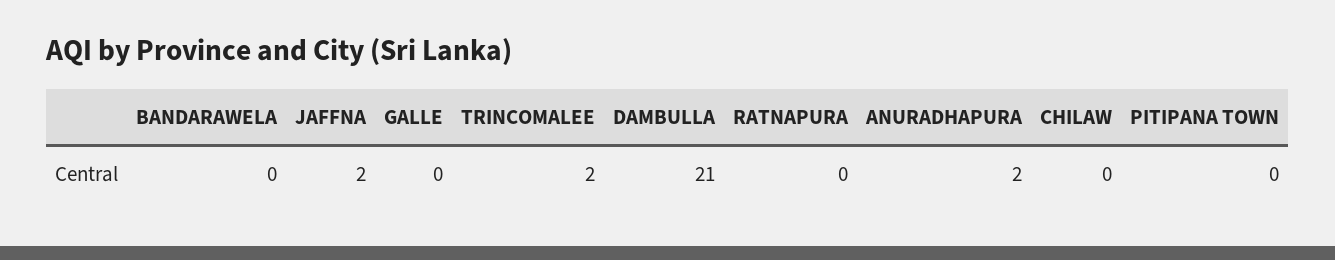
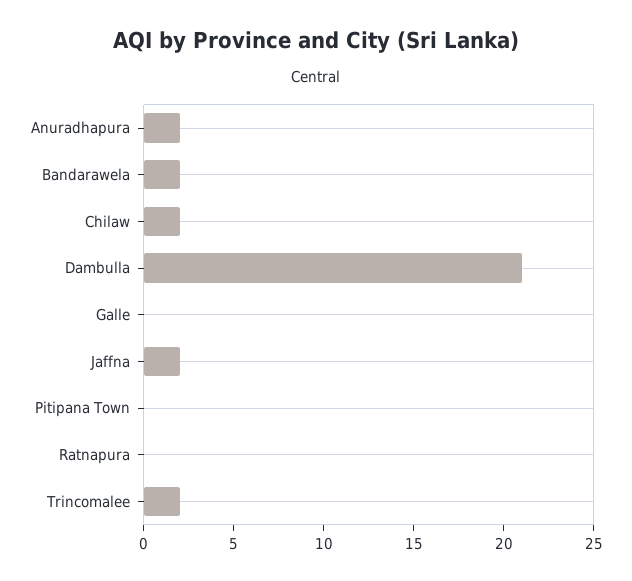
  {
-   "BANDARAWELA": 0,
+   "BANDARAWELA": 2,
    "JAFFNA": 2,
    "GALLE": 0,
    "TRINCOMALEE": 2,
    "DAMBULLA": 21,
    "RATNAPURA": 0,
    "ANURADHAPURA": 2,
-   "CHILAW": 0,
+   "CHILAW": 2,
    "PITIPANA TOWN": 0
  }

